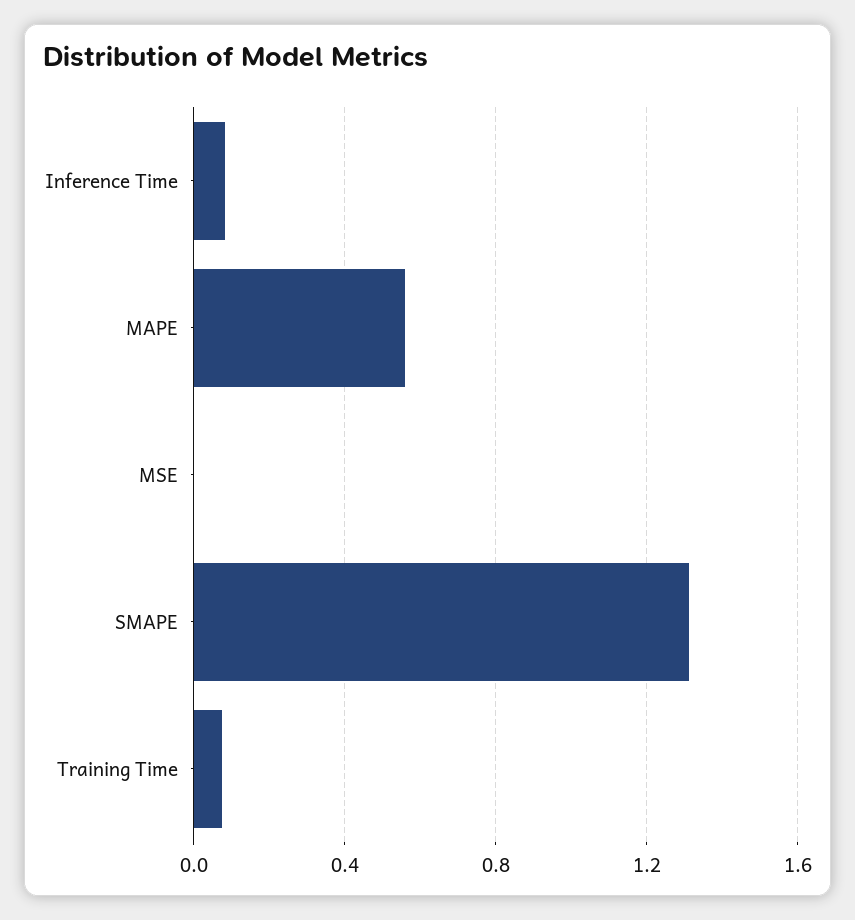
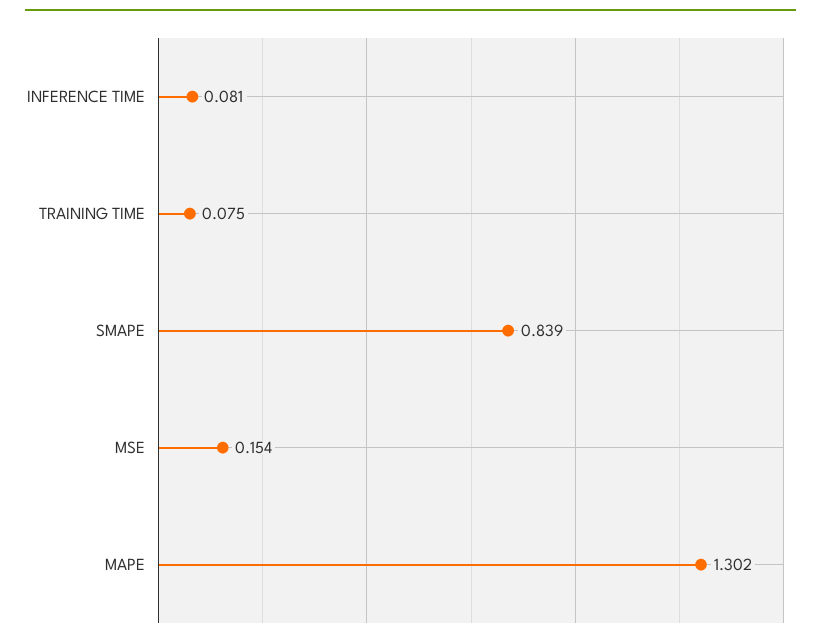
  {
    "Inference Time": 0.081,
-   "MAPE": 0.55,
+   "MAPE": 1.302,
-   "MSE": 0,
+   "MSE": 0.154,
-   "SMAPE": 1.3,
+   "SMAPE": 0.839,
    "Training Time": 0.075
  }

